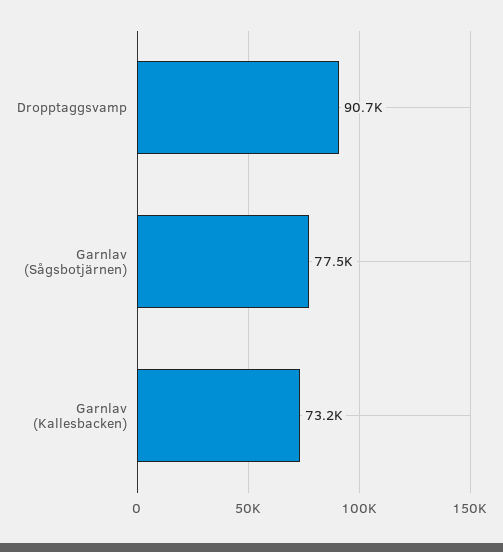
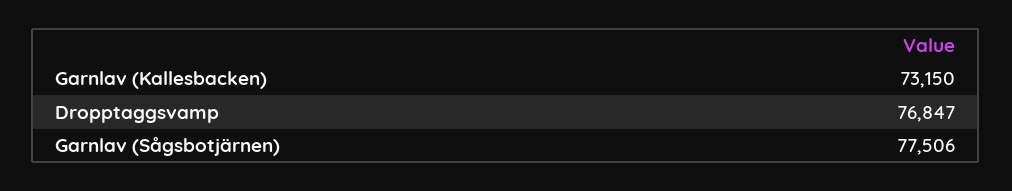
  {
-   "Dropptaggsvamp": 90700,
+   "Dropptaggsvamp": 76847,
    "Garnlav (Sågsbotjärnen)": 77506,
    "Garnlav (Kallesbacken)": 73150
  }

